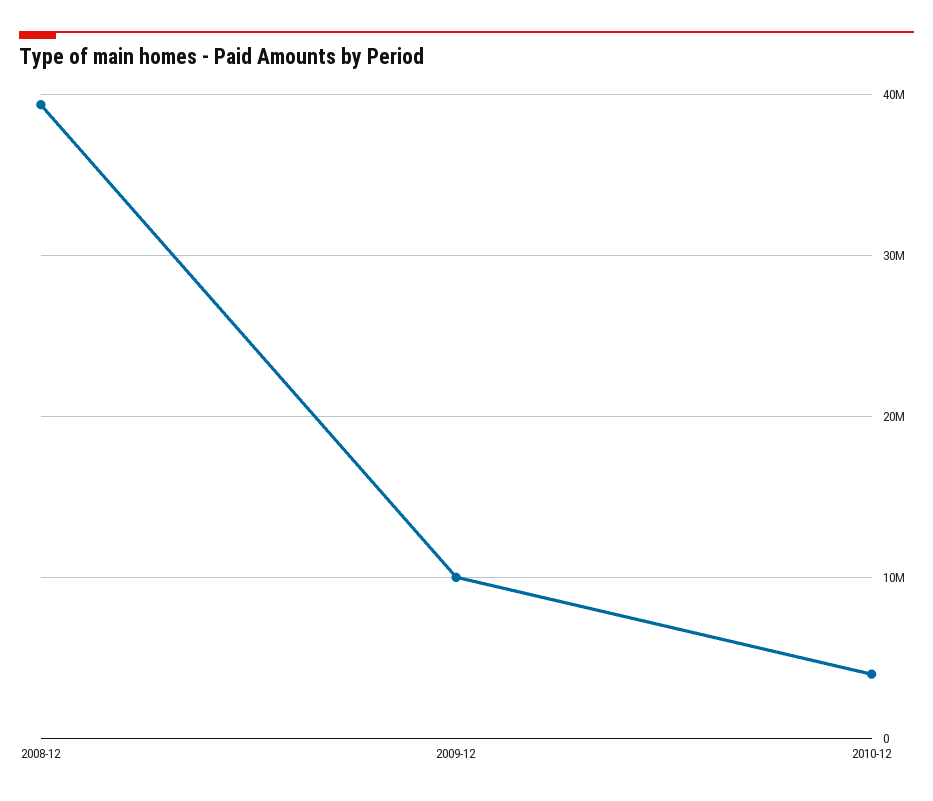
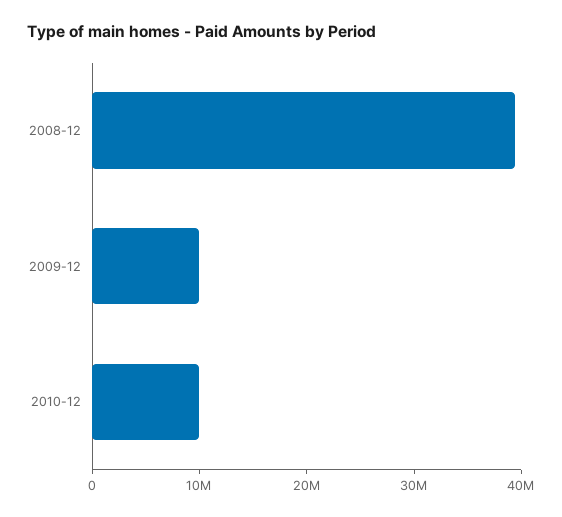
  {
    "2008-12": 39000000,
    "2009-12": 10000000,
-   "2010-12": 4000000
+   "2010-12": 10000000
  }

